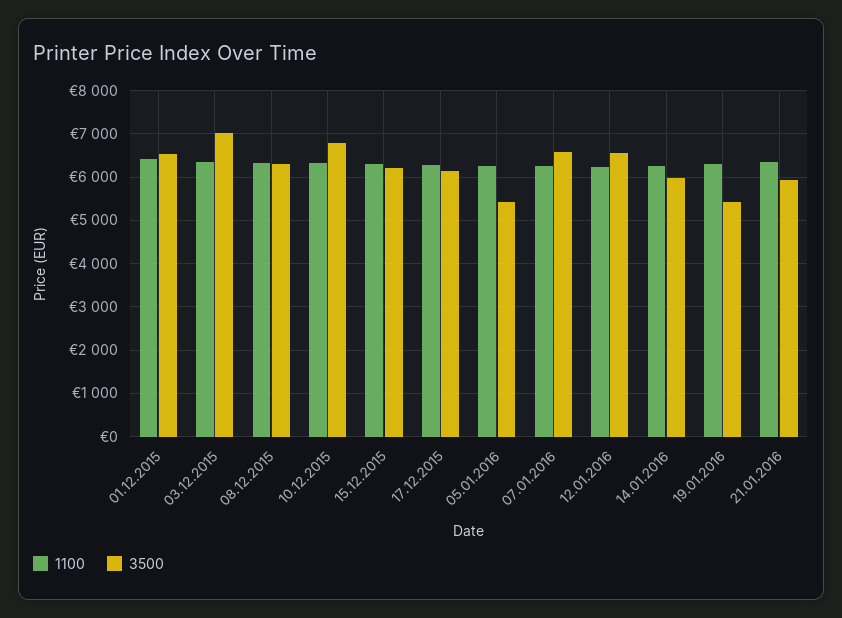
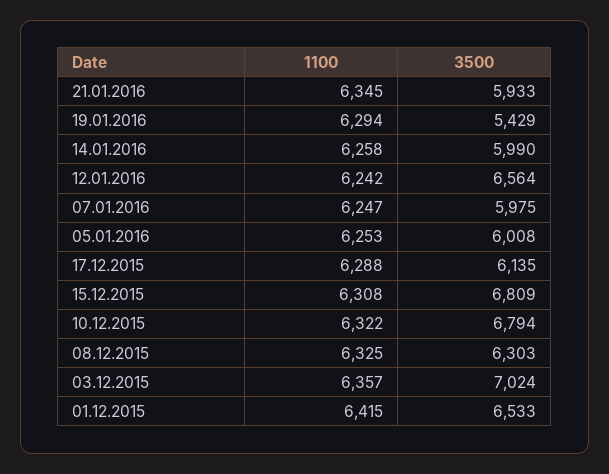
  {
    "1100": {
      "01.12.2015": 6415,
      "03.12.2015": 6357,
      "08.12.2015": 6325,
      "10.12.2015": 6322,
      "15.12.2015": 6308,
      "17.12.2015": 6288,
      "05.01.2016": 6253,
      "07.01.2016": 6247,
      "12.01.2016": 6242,
      "14.01.2016": 6258,
      "19.01.2016": 6294,
      "21.01.2016": 6345
    },
    "3500": {
      "01.12.2015": 6533,
      "03.12.2015": 7024,
      "08.12.2015": 6303,
      "10.12.2015": 6794,
-     "15.12.2015": 6200,
+     "15.12.2015": 6809,
      "17.12.2015": 6135,
-     "05.01.2016": 5400,
+     "05.01.2016": 6008,
-     "07.01.2016": 6600,
+     "07.01.2016": 5975,
      "12.01.2016": 6564,
      "14.01.2016": 5990,
      "19.01.2016": 5429,
      "21.01.2016": 5933
    }
  }

